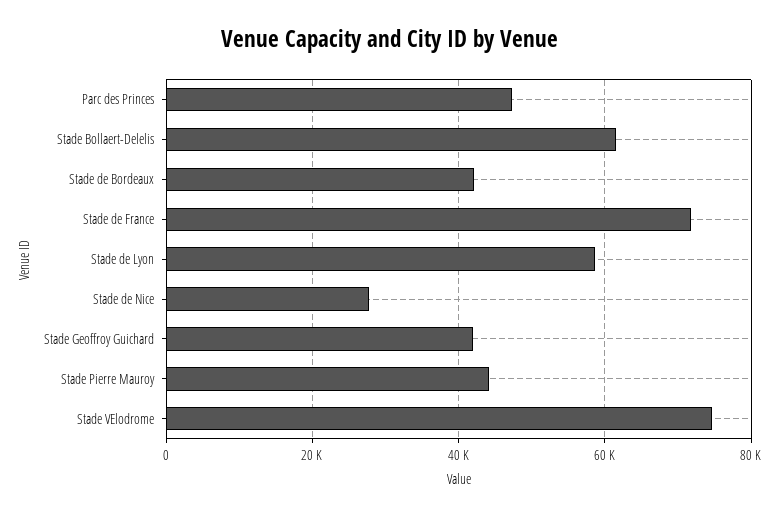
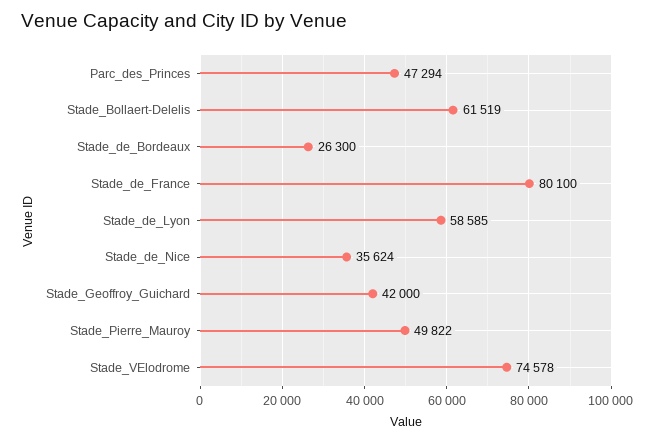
  {
    "Parc des Princes": 47294,
    "Stade Bollaert-Delelis": 61519,
-   "Stade de Bordeaux": 42000,
+   "Stade de Bordeaux": 26300,
-   "Stade de France": 72000,
+   "Stade de France": 80100,
    "Stade de Lyon": 58585,
-   "Stade de Nice": 28000,
+   "Stade de Nice": 35624,
    "Stade Geoffroy Guichard": 42000,
-   "Stade Pierre Mauroy": 44000,
+   "Stade Pierre Mauroy": 49822,
    "Stade VElodrome": 74578
  }

